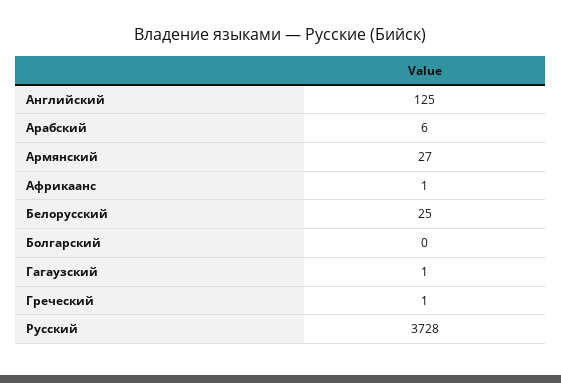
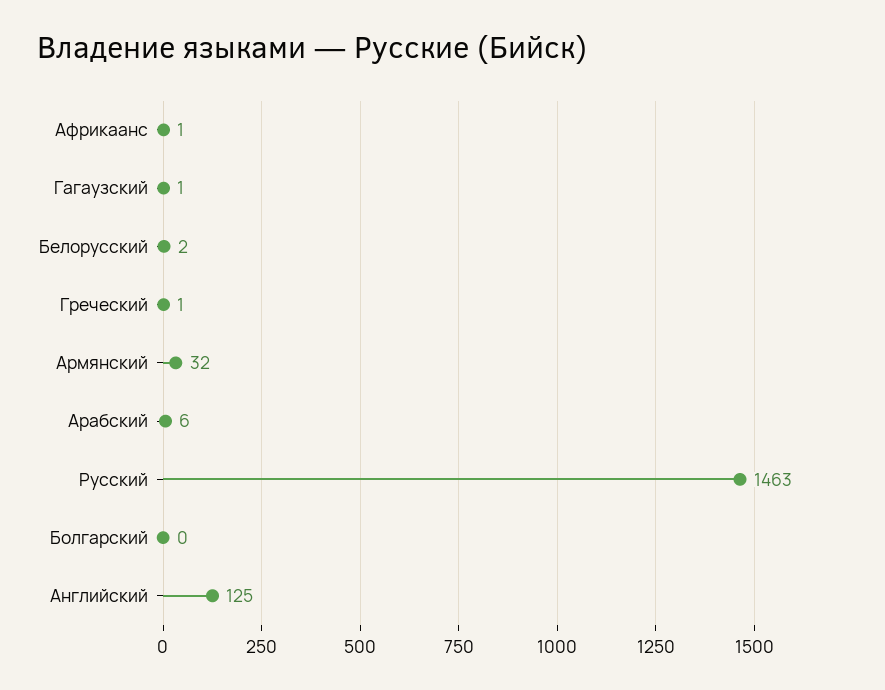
  {
    "Английский": 125,
    "Арабский": 6,
-   "Армянский": 27,
+   "Армянский": 32,
    "Африкаанс": 1,
-   "Белорусский": 25,
+   "Белорусский": 2,
    "Болгарский": 0,
    "Гагаузский": 1,
    "Греческий": 1,
-   "Русский": 3728
+   "Русский": 1463
  }

